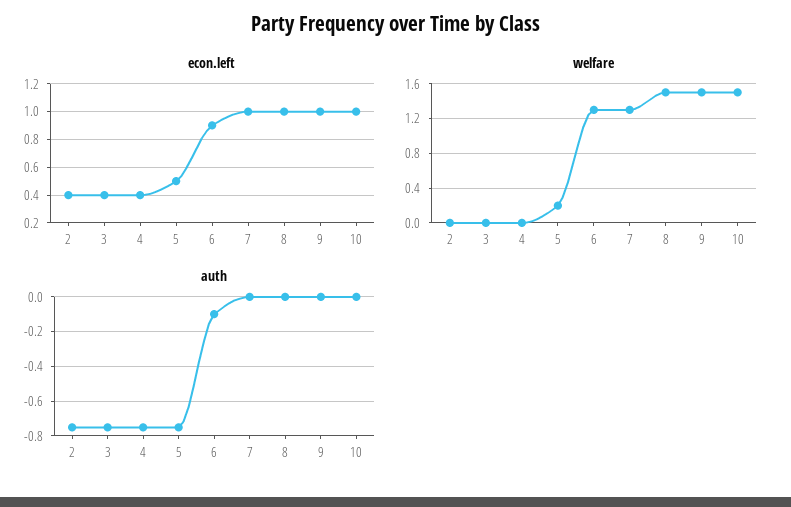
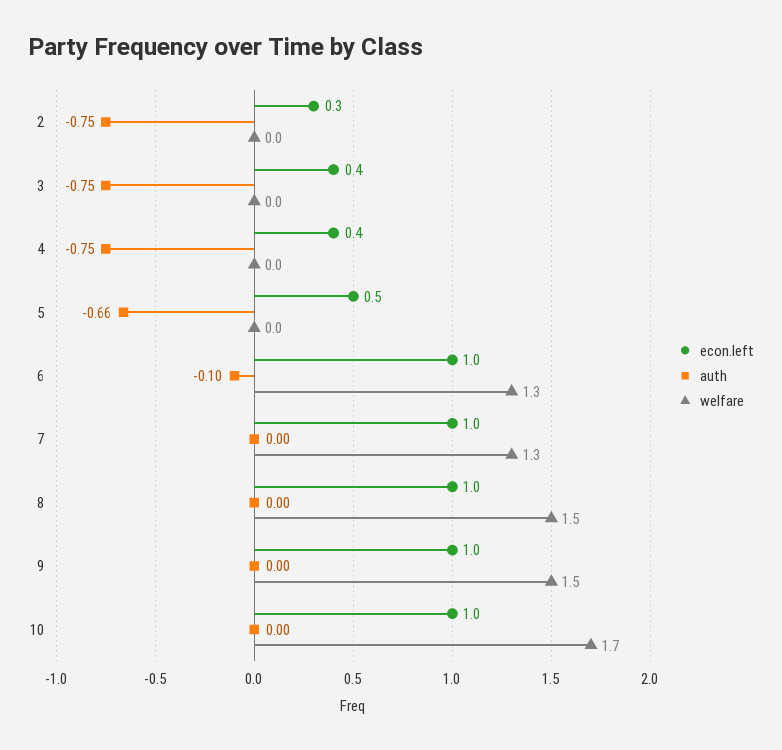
  {
    "econ.left": {
-     "2": 0.4,
+     "2": 0.3,
      "3": 0.4,
      "4": 0.4,
      "5": 0.5,
-     "6": 0.9,
+     "6": 1,
      "7": 1,
      "8": 1,
      "9": 1,
      "10": 1
    },
    "welfare": {
      "2": 0,
      "3": 0,
      "4": 0,
-     "5": 0.2,
+     "5": 0,
      "6": 1.3,
      "7": 1.3,
      "8": 1.5,
      "9": 1.5,
-     "10": 1.5
+     "10": 1.7
    },
    "auth": {
      "2": -0.75,
      "3": -0.75,
      "4": -0.75,
-     "5": -0.75,
+     "5": -0.66,
      "6": -0.1,
      "7": 0,
      "8": 0,
      "9": 0,
      "10": 0
    }
  }

